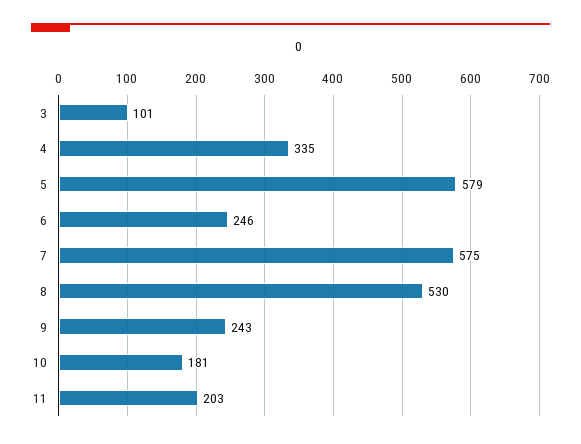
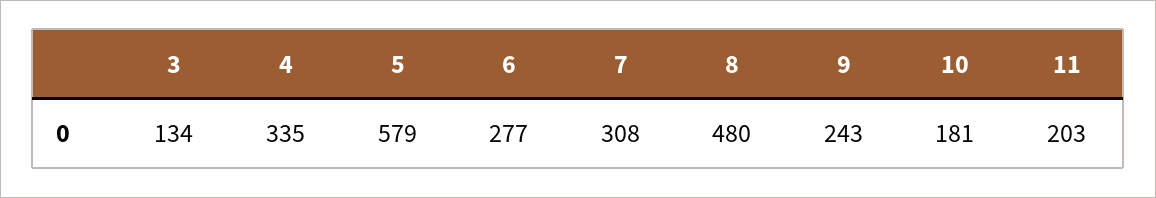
  {
-   "3": 101,
+   "3": 134,
    "4": 335,
    "5": 579,
-   "6": 246,
+   "6": 277,
-   "7": 575,
+   "7": 308,
-   "8": 530,
+   "8": 480,
    "9": 243,
    "10": 181,
    "11": 203
  }

